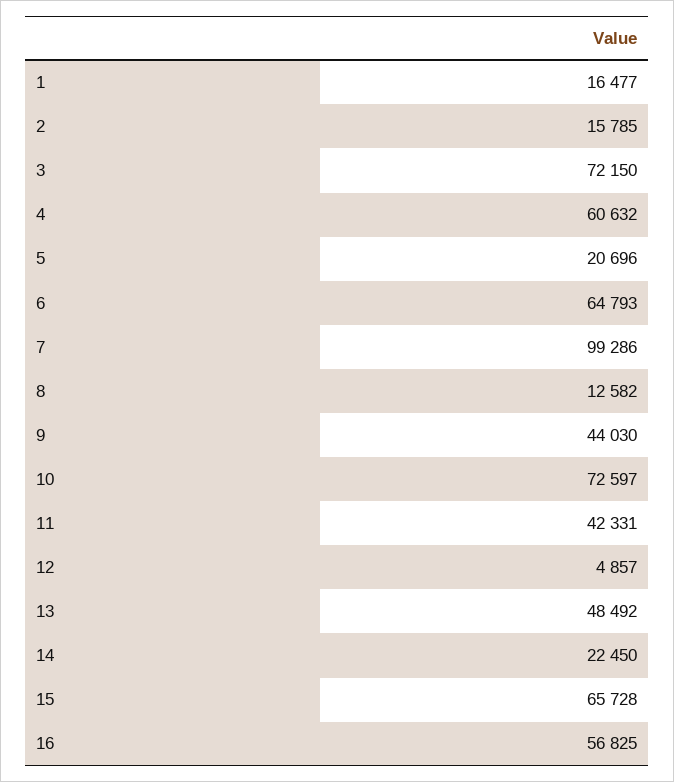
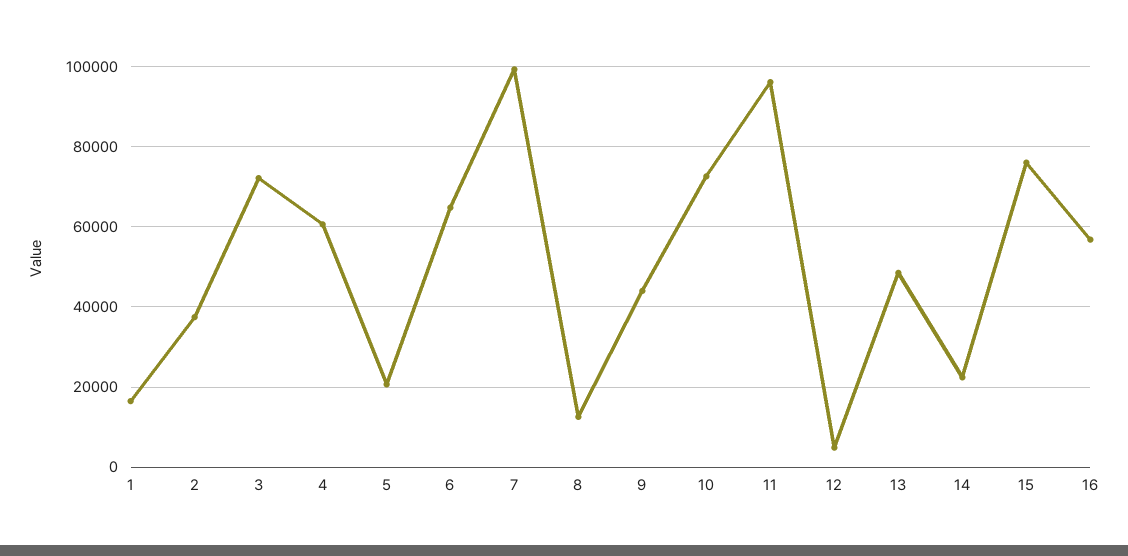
  {
    "1": 16477,
-   "2": 15785,
+   "2": 38000,
    "3": 72150,
    "4": 60632,
    "5": 20696,
    "6": 64793,
    "7": 99286,
    "8": 12582,
    "9": 44030,
    "10": 72597,
-   "11": 42331,
+   "11": 96000,
    "12": 4857,
    "13": 48492,
    "14": 22450,
-   "15": 65728,
+   "15": 76000,
    "16": 56825
  }

